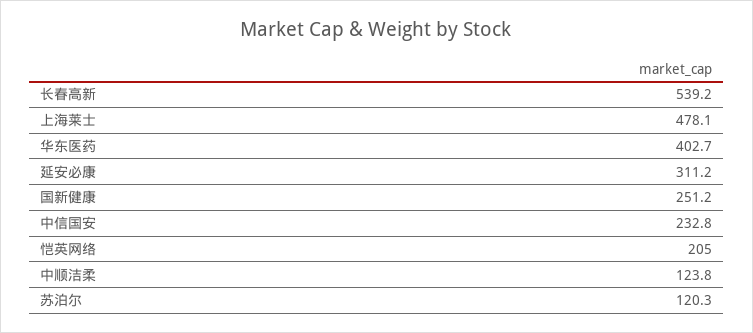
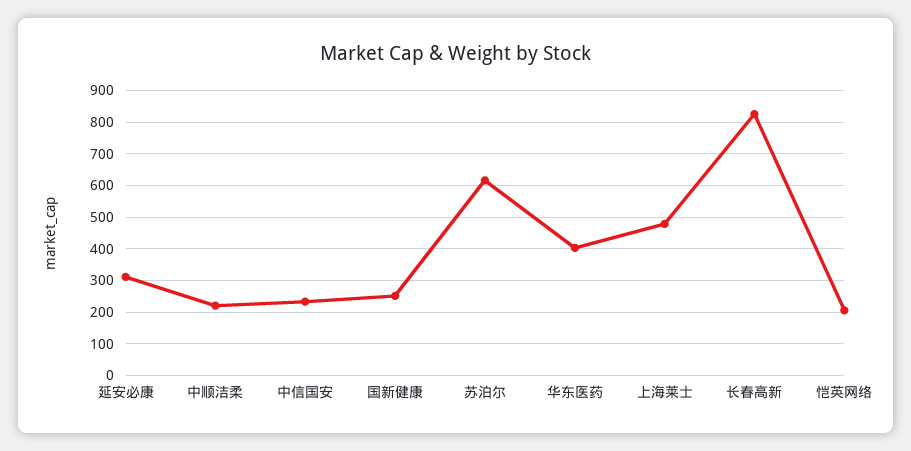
  {
-   "长春高新": 539.2,
+   "长春高新": 820,
    "上海莱士": 478.1,
    "华东医药": 402.7,
    "延安必康": 311.2,
    "国新健康": 251.2,
    "中信国安": 232.8,
    "恺英网络": 205,
-   "中顺洁柔": 123.8,
+   "中顺洁柔": 220,
-   "苏泊尔": 120.3
+   "苏泊尔": 620
  }

